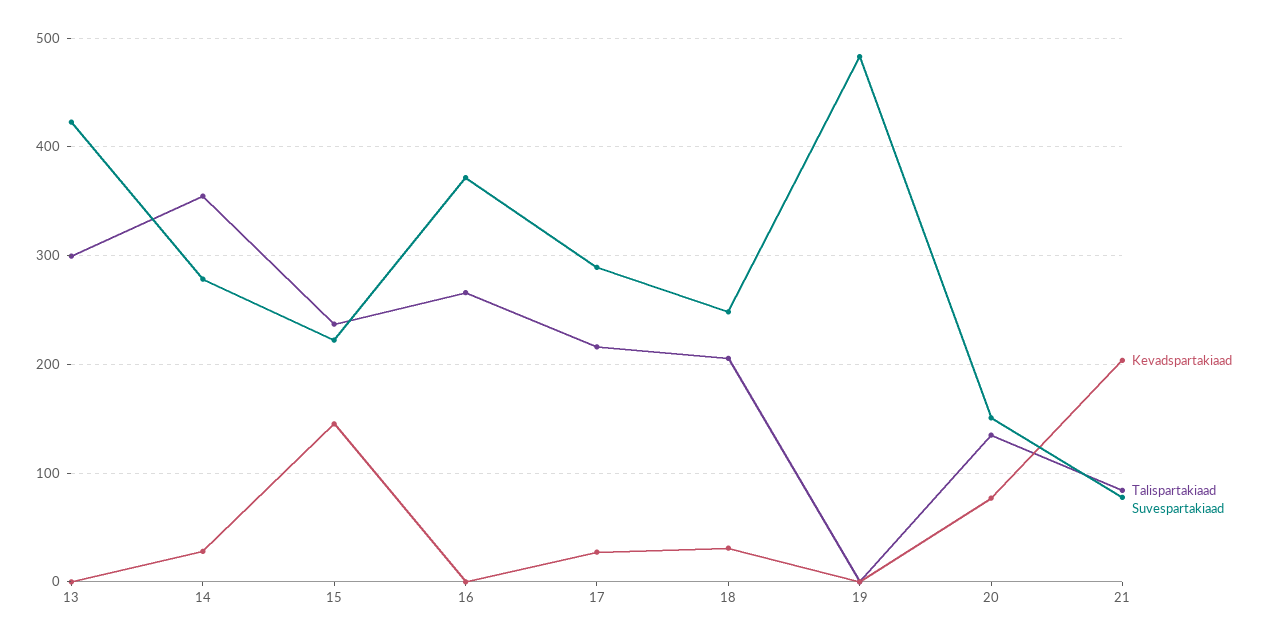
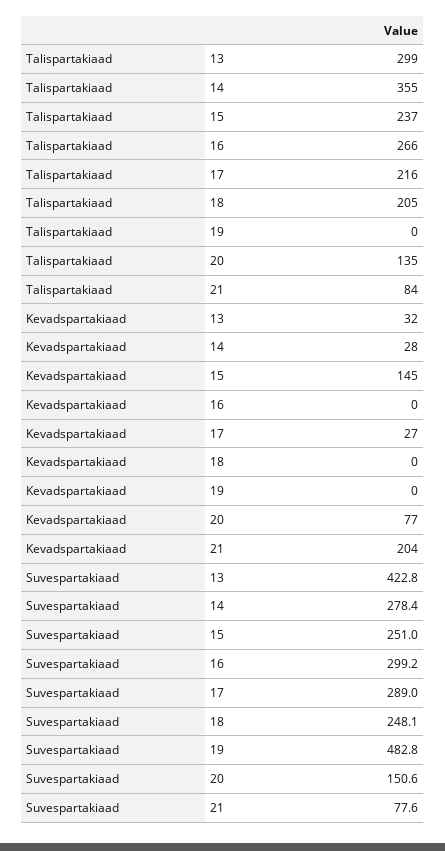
  {
    "Kevadspartakiaad": {
-     "13": 0,
+     "13": 32,
      "14": 28,
      "15": 145,
      "16": 0,
      "17": 27,
-     "18": 30,
+     "18": 0,
      "19": 0,
      "20": 77,
      "21": 204
    },
    "Talispartakiaad": {
      "13": 299,
      "14": 355,
      "15": 237,
      "16": 266,
      "17": 216,
      "18": 205,
      "19": 0,
      "20": 135,
      "21": 84
    },
    "Suvespartakiaad": {
      "13": 422.8,
      "14": 278.4,
-     "15": 220,
+     "15": 251,
-     "16": 370,
+     "16": 299.2,
      "17": 289,
      "18": 248.1,
      "19": 482.8,
      "20": 150.6,
      "21": 77.6
    }
  }

